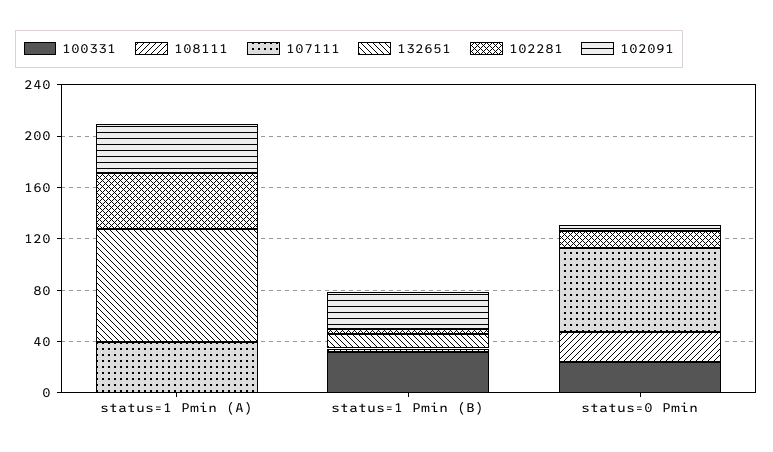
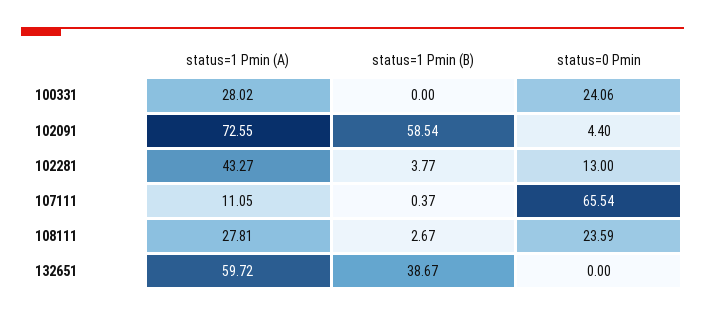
  {
    "100331": {
-     "status=1 Pmin (A)": 0,
+     "status=1 Pmin (A)": 28.02,
-     "status=1 Pmin (B)": 30,
+     "status=1 Pmin (B)": 0,
      "status=0 Pmin": 24.06
    },
    "108111": {
-     "status=1 Pmin (A)": 0,
+     "status=1 Pmin (A)": 27.81,
      "status=1 Pmin (B)": 2.67,
      "status=0 Pmin": 23.59
    },
    "107111": {
-     "status=1 Pmin (A)": 40,
+     "status=1 Pmin (A)": 11.05,
      "status=1 Pmin (B)": 0.37,
      "status=0 Pmin": 65.54
    },
    "132651": {
-     "status=1 Pmin (A)": 90,
+     "status=1 Pmin (A)": 59.72,
-     "status=1 Pmin (B)": 10,
+     "status=1 Pmin (B)": 38.67,
      "status=0 Pmin": 0
    },
    "102281": {
      "status=1 Pmin (A)": 43.27,
      "status=1 Pmin (B)": 3.77,
      "status=0 Pmin": 13
    },
    "102091": {
-     "status=1 Pmin (A)": 40,
+     "status=1 Pmin (A)": 72.55,
-     "status=1 Pmin (B)": 30,
+     "status=1 Pmin (B)": 58.54,
      "status=0 Pmin": 4.4
    }
  }

